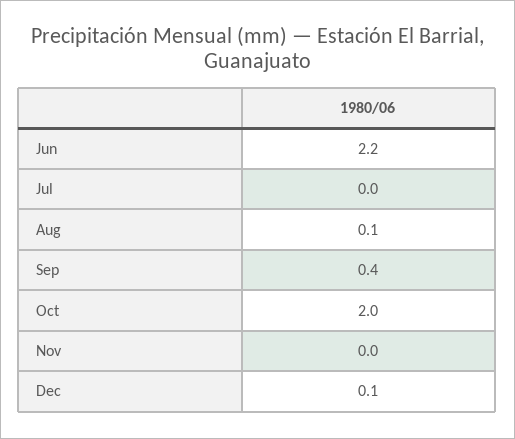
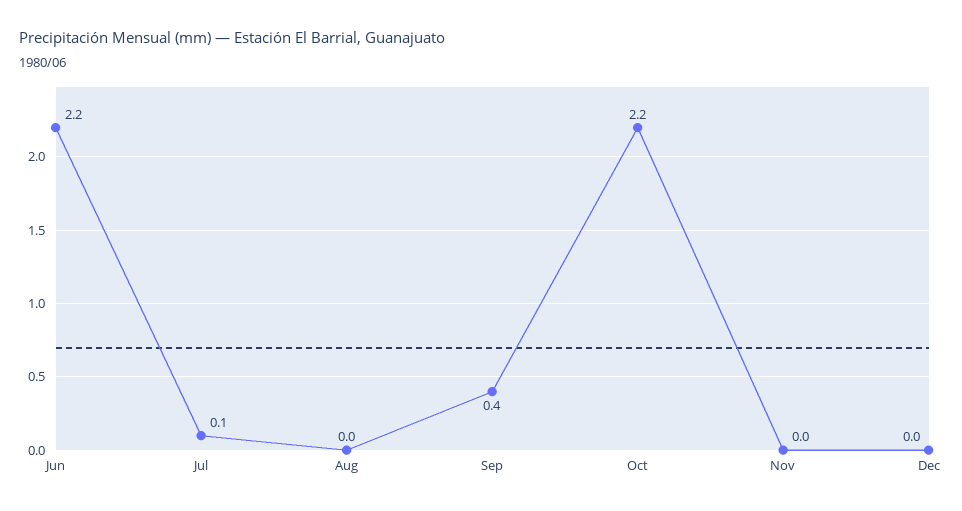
  {
    "Jun": 2.2,
-   "Jul": 0,
+   "Jul": 0.1,
-   "Aug": 0.1,
+   "Aug": 0,
    "Sep": 0.4,
-   "Oct": 2,
+   "Oct": 2.2,
    "Nov": 0,
-   "Dec": 0.1
+   "Dec": 0
  }

